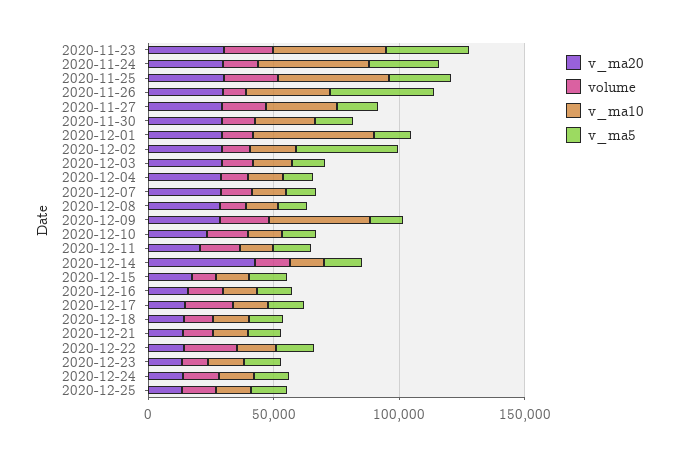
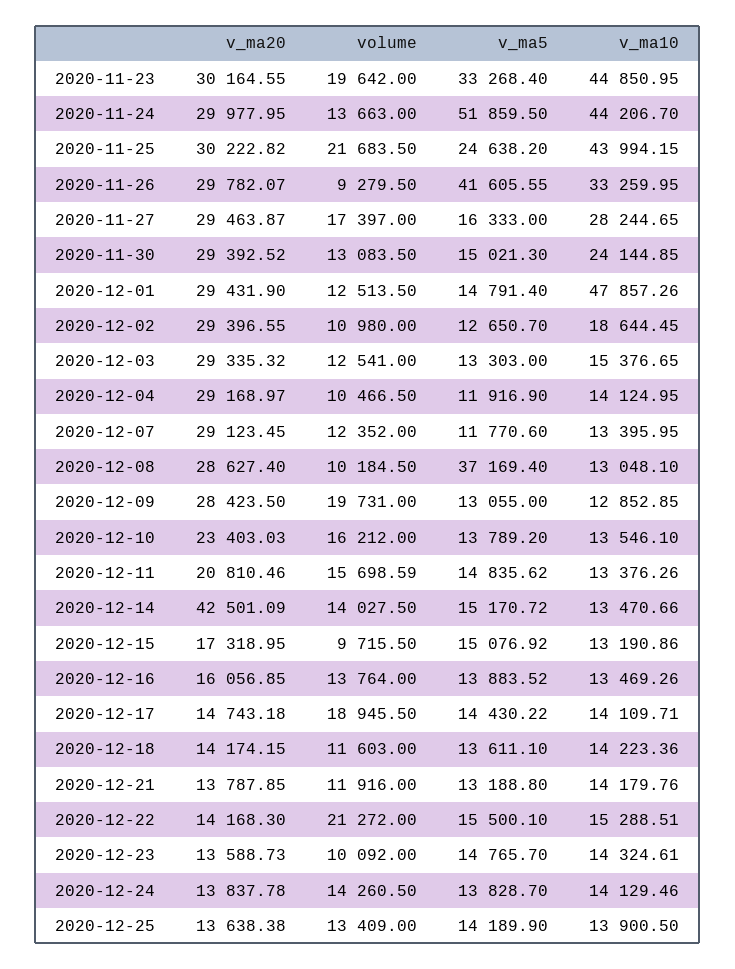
  {
    "v_ma20": {
      "2020-11-23": 30164.55,
      "2020-11-24": 29977.95,
      "2020-11-25": 30222.82,
      "2020-11-26": 29782.07,
      "2020-11-27": 29463.87,
      "2020-11-30": 29392.52,
      "2020-12-01": 29431.9,
      "2020-12-02": 29396.55,
      "2020-12-03": 29335.32,
      "2020-12-04": 29168.97,
      "2020-12-07": 29123.45,
      "2020-12-08": 28627.4,
      "2020-12-09": 28423.5,
      "2020-12-10": 23403.03,
      "2020-12-11": 20810.46,
      "2020-12-14": 42501.09,
      "2020-12-15": 17318.95,
      "2020-12-16": 16056.85,
      "2020-12-17": 14743.18,
      "2020-12-18": 14174.15,
      "2020-12-21": 13787.85,
      "2020-12-22": 14168.3,
      "2020-12-23": 13588.73,
      "2020-12-24": 13837.78,
      "2020-12-25": 13638.38
    },
    "volume": {
      "2020-11-23": 19642,
      "2020-11-24": 13663,
      "2020-11-25": 21683.5,
      "2020-11-26": 9279.5,
      "2020-11-27": 17397,
      "2020-11-30": 13083.5,
      "2020-12-01": 12513.5,
      "2020-12-02": 10980,
      "2020-12-03": 12541,
      "2020-12-04": 10466.5,
      "2020-12-07": 12352,
      "2020-12-08": 10184.5,
      "2020-12-09": 19731,
      "2020-12-10": 16212,
      "2020-12-11": 15698.59,
      "2020-12-14": 14027.5,
      "2020-12-15": 9715.5,
      "2020-12-16": 13764,
      "2020-12-17": 18945.5,
      "2020-12-18": 11603,
      "2020-12-21": 11916,
      "2020-12-22": 21272,
      "2020-12-23": 10092,
      "2020-12-24": 14260.5,
      "2020-12-25": 13409
    },
    "v_ma10": {
      "2020-11-23": 44850.95,
      "2020-11-24": 44206.7,
      "2020-11-25": 43994.15,
      "2020-11-26": 33259.95,
      "2020-11-27": 28244.65,
      "2020-11-30": 24144.85,
      "2020-12-01": 47857.26,
      "2020-12-02": 18644.45,
      "2020-12-03": 15376.65,
      "2020-12-04": 14124.95,
      "2020-12-07": 13395.95,
      "2020-12-08": 13048.1,
-     "2020-12-09": 40000,
+     "2020-12-09": 12852.85,
      "2020-12-10": 13546.1,
      "2020-12-11": 13376.26,
      "2020-12-14": 13470.66,
      "2020-12-15": 13190.86,
      "2020-12-16": 13469.26,
      "2020-12-17": 14109.71,
      "2020-12-18": 14223.36,
      "2020-12-21": 14179.76,
      "2020-12-22": 15288.51,
      "2020-12-23": 14324.61,
      "2020-12-24": 14129.46,
      "2020-12-25": 13900.5
    },
    "v_ma5": {
      "2020-11-23": 33268.4,
-     "2020-11-24": 30000,
+     "2020-11-24": 51859.5,
      "2020-11-25": 24638.2,
      "2020-11-26": 41605.55,
      "2020-11-27": 16333,
      "2020-11-30": 15021.3,
      "2020-12-01": 14791.4,
-     "2020-12-02": 40000,
+     "2020-12-02": 12650.7,
      "2020-12-03": 13303,
      "2020-12-04": 11916.9,
      "2020-12-07": 11770.6,
-     "2020-12-08": 10000,
+     "2020-12-08": 37169.4,
      "2020-12-09": 13055,
      "2020-12-10": 13789.2,
      "2020-12-11": 14835.62,
      "2020-12-14": 15170.72,
      "2020-12-15": 15076.92,
      "2020-12-16": 13883.52,
      "2020-12-17": 14430.22,
      "2020-12-18": 13611.1,
      "2020-12-21": 13188.8,
      "2020-12-22": 15500.1,
      "2020-12-23": 14765.7,
      "2020-12-24": 13828.7,
      "2020-12-25": 14189.9
    }
  }

